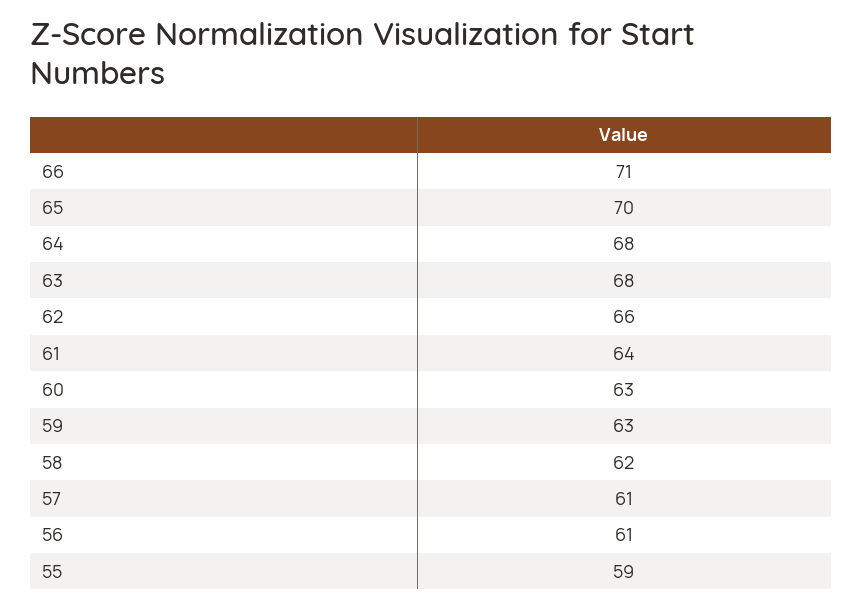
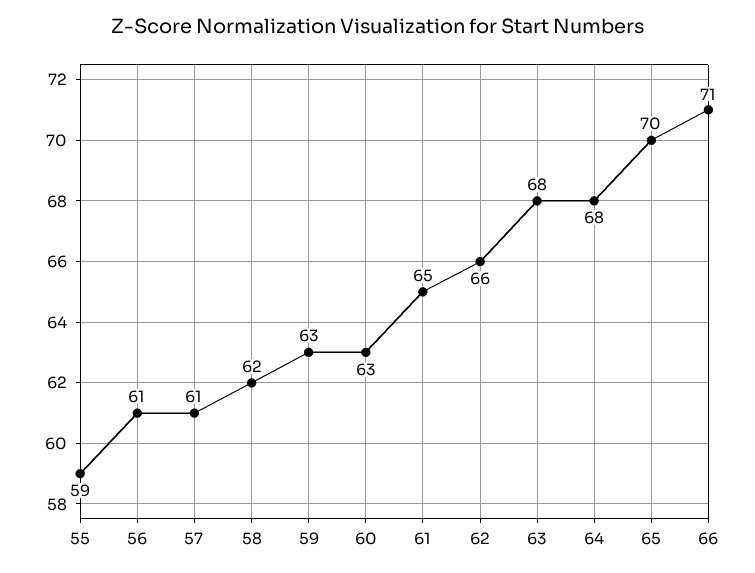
  {
    "66": 71,
    "65": 70,
    "64": 68,
    "63": 68,
    "62": 66,
-   "61": 64,
+   "61": 65,
    "60": 63,
    "59": 63,
    "58": 62,
    "57": 61,
    "56": 61,
    "55": 59
  }

